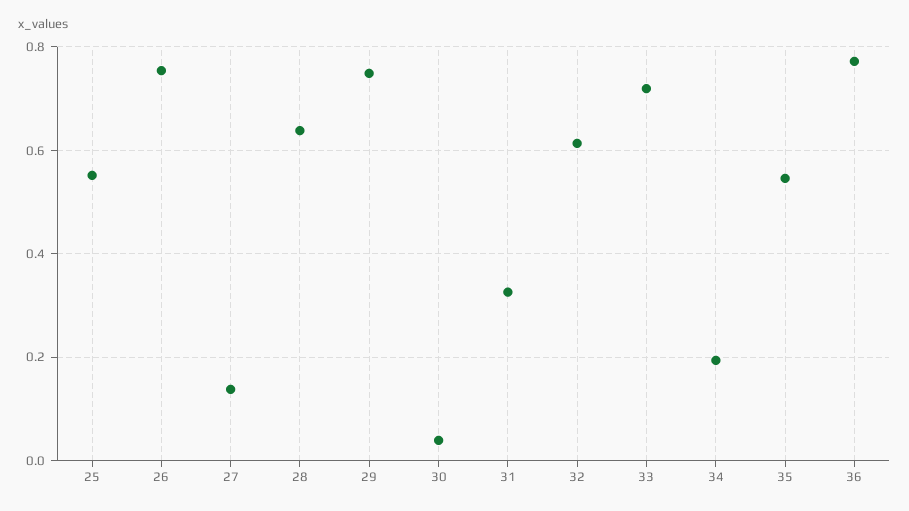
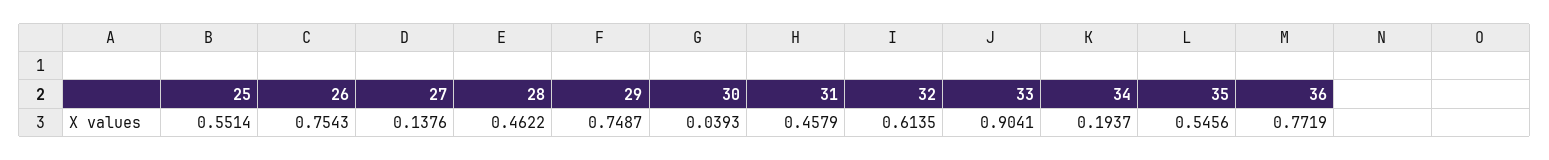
  {
    "25": 0.5514,
    "26": 0.7543,
    "27": 0.1376,
-   "28": 0.64,
+   "28": 0.4622,
    "29": 0.7487,
    "30": 0.0393,
-   "31": 0.32,
+   "31": 0.4579,
    "32": 0.6135,
-   "33": 0.72,
+   "33": 0.9041,
    "34": 0.1937,
    "35": 0.5456,
    "36": 0.7719
  }

